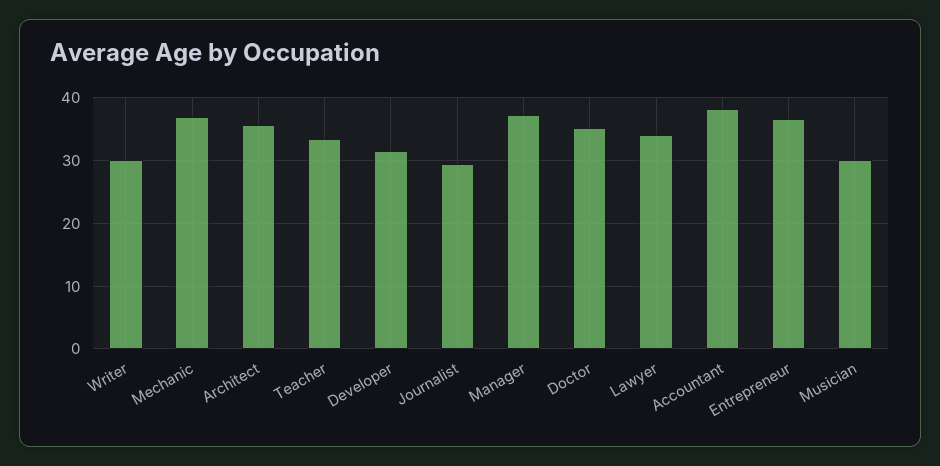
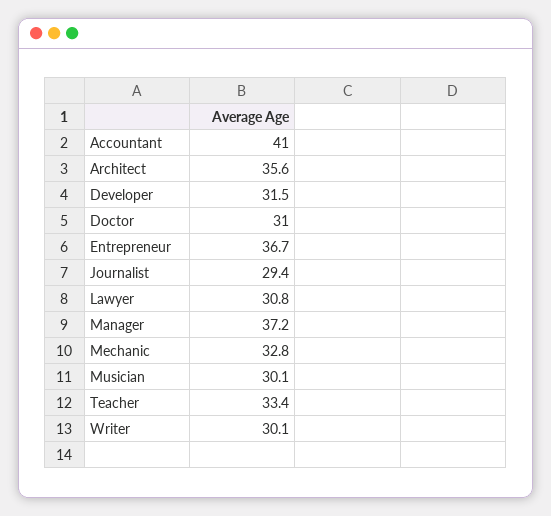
  {
    "Writer": 30.1,
-   "Mechanic": 37,
+   "Mechanic": 32.8,
    "Architect": 35.6,
    "Teacher": 33.4,
    "Developer": 31.5,
    "Journalist": 29.4,
    "Manager": 37.2,
-   "Doctor": 35,
+   "Doctor": 31,
-   "Lawyer": 34,
+   "Lawyer": 30.8,
-   "Accountant": 38,
+   "Accountant": 41,
    "Entrepreneur": 36.7,
    "Musician": 30.1
  }

